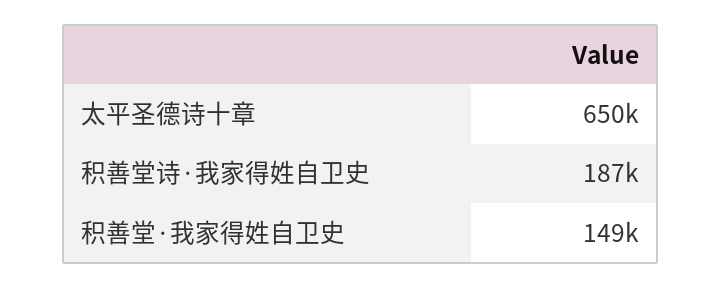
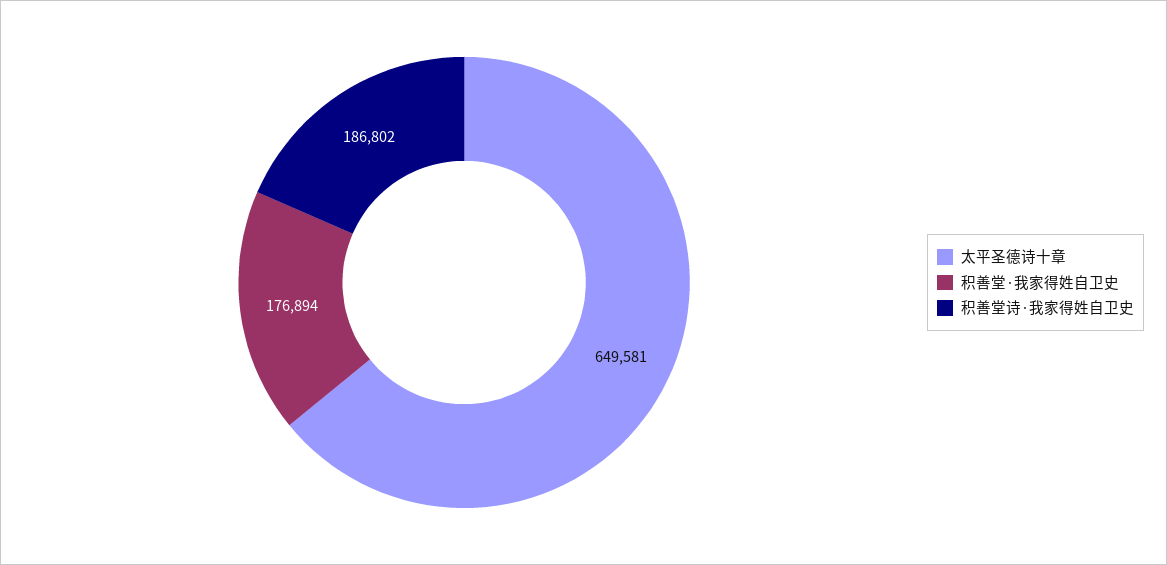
  {
    "太平圣德诗十章": 649581,
    "积善堂诗·我家得姓自卫史": 186802,
-   "积善堂·我家得姓自卫史": 149000
+   "积善堂·我家得姓自卫史": 176894
  }

